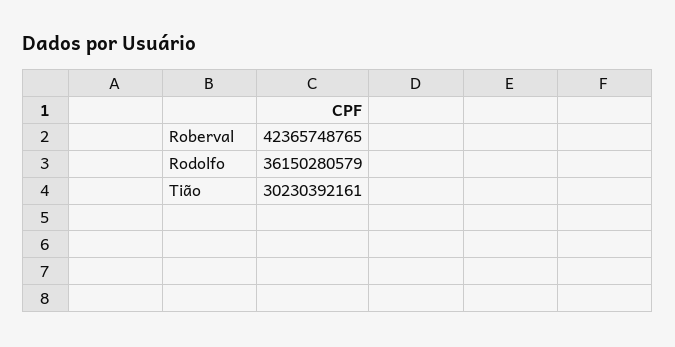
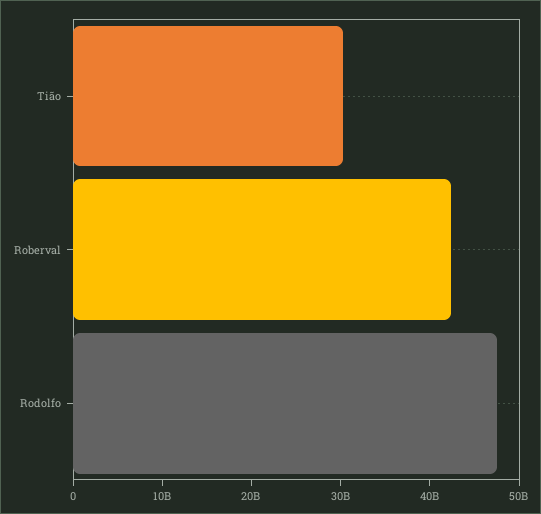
  {
    "Roberval": 42365748765,
-   "Rodolfo": 36150280579,
+   "Rodolfo": 48000000000,
    "Tião": 30230392161
  }

